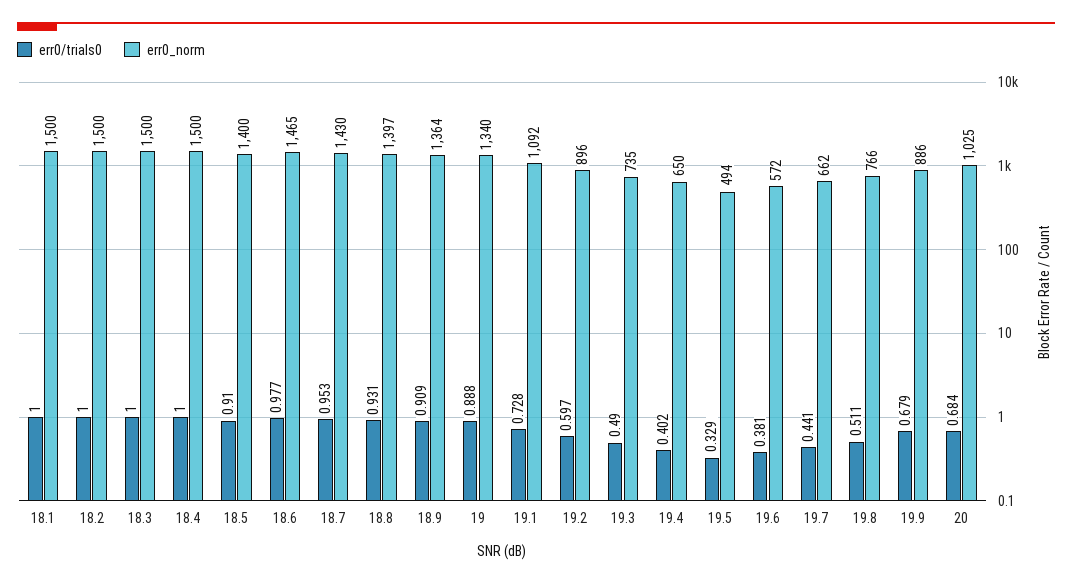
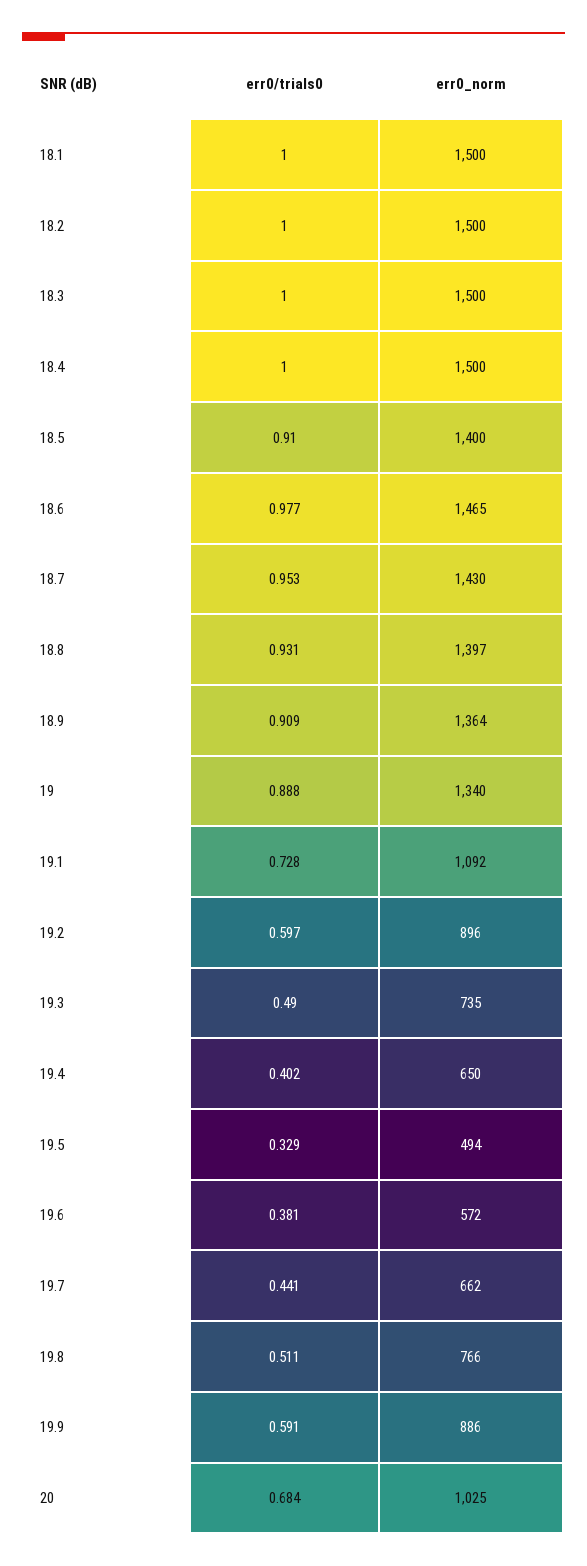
  {
    "err0/trials0": {
      "18.1": 1,
      "18.2": 1,
      "18.3": 1,
      "18.4": 1,
      "18.5": 0.91,
      "18.6": 0.977,
      "18.7": 0.953,
      "18.8": 0.931,
      "18.9": 0.909,
      "19": 0.888,
      "19.1": 0.728,
      "19.2": 0.597,
      "19.3": 0.49,
      "19.4": 0.402,
      "19.5": 0.329,
      "19.6": 0.381,
      "19.7": 0.441,
      "19.8": 0.511,
-     "19.9": 0.679,
+     "19.9": 0.591,
      "20": 0.684
    },
    "err0_norm": {
      "18.1": 1500,
      "18.2": 1500,
      "18.3": 1500,
      "18.4": 1500,
      "18.5": 1400,
      "18.6": 1465,
      "18.7": 1430,
      "18.8": 1397,
      "18.9": 1364,
      "19": 1340,
      "19.1": 1092,
      "19.2": 896,
      "19.3": 735,
      "19.4": 650,
      "19.5": 494,
      "19.6": 572,
      "19.7": 662,
      "19.8": 766,
      "19.9": 886,
      "20": 1025
    }
  }

